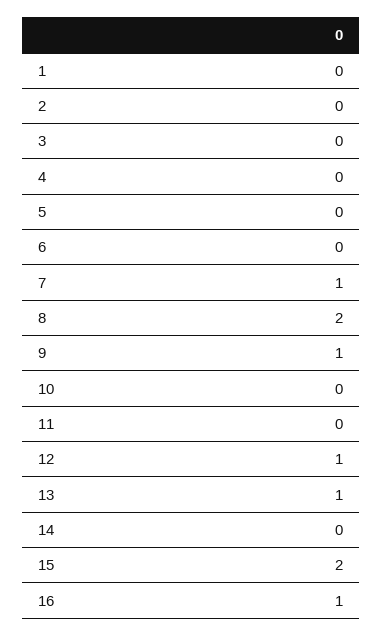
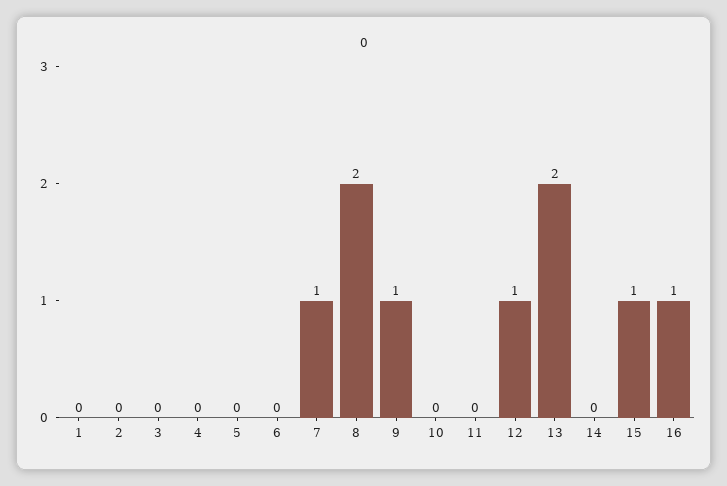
  {
    "1": 0,
    "2": 0,
    "3": 0,
    "4": 0,
    "5": 0,
    "6": 0,
    "7": 1,
    "8": 2,
    "9": 1,
    "10": 0,
    "11": 0,
    "12": 1,
-   "13": 1,
+   "13": 2,
    "14": 0,
-   "15": 2,
+   "15": 1,
    "16": 1
  }

